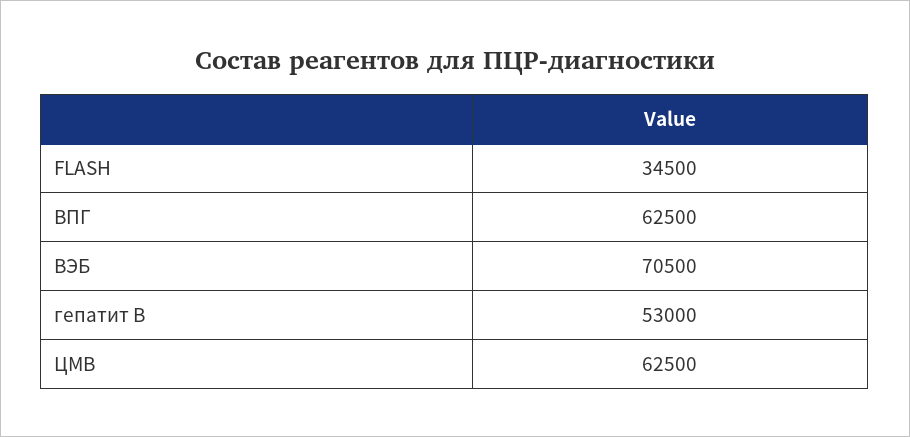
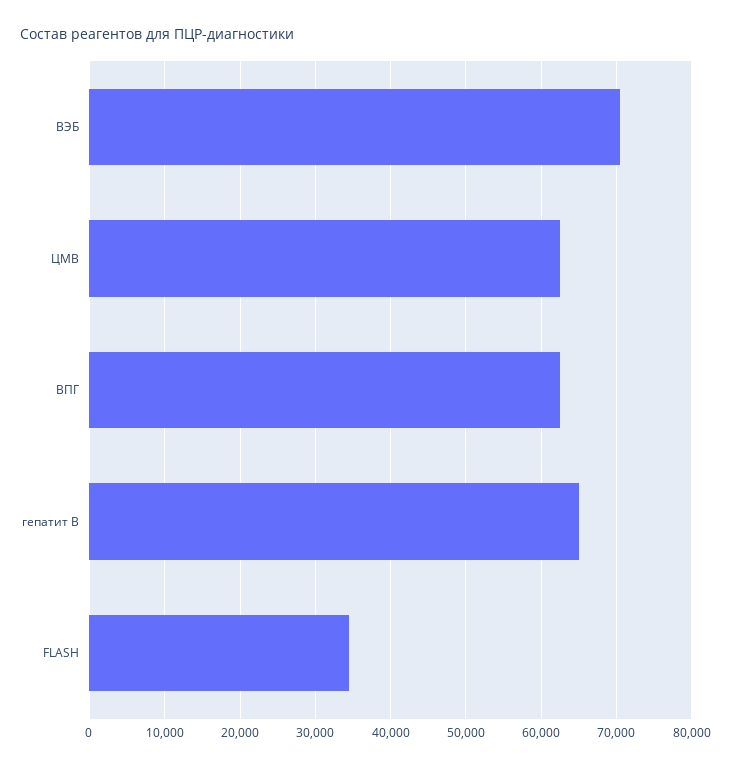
  {
    "FLASH": 34500,
    "ВПГ": 62500,
    "ВЭБ": 70500,
-   "гепатит В": 53000,
+   "гепатит В": 65000,
    "ЦМВ": 62500
  }

